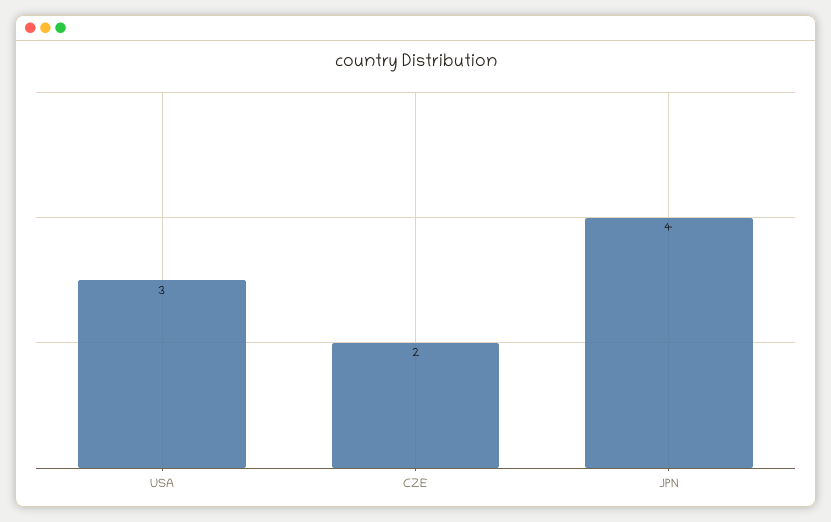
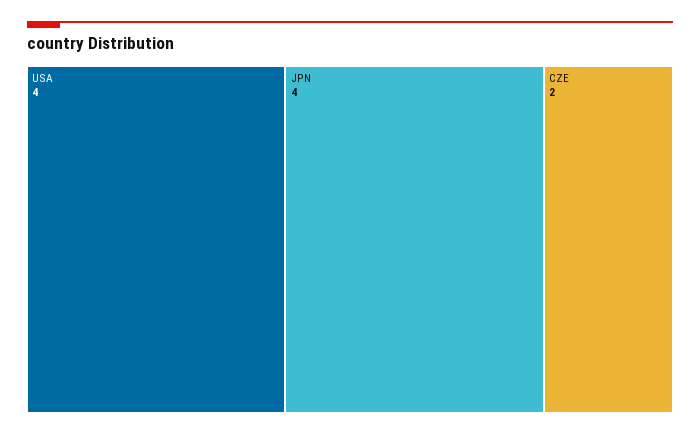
  {
-   "USA": 3,
+   "USA": 4,
    "CZE": 2,
    "JPN": 4
  }

